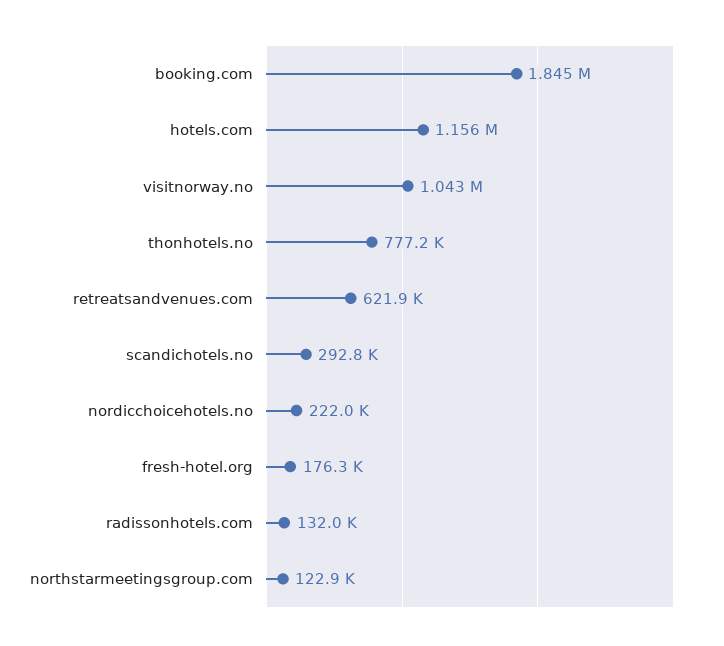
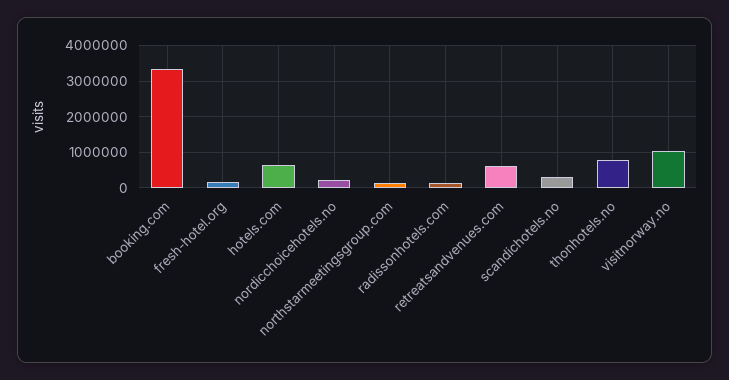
  {
-   "booking.com": 1845000,
+   "booking.com": 3400000,
-   "hotels.com": 1156000,
+   "hotels.com": 600000,
    "visitnorway.no": 1043000,
    "thonhotels.no": 777200,
    "retreatsandvenues.com": 621900,
    "scandichotels.no": 292800,
    "nordicchoicehotels.no": 222000,
    "fresh-hotel.org": 176300,
    "radissonhotels.com": 132000,
    "northstarmeetingsgroup.com": 122900
  }

